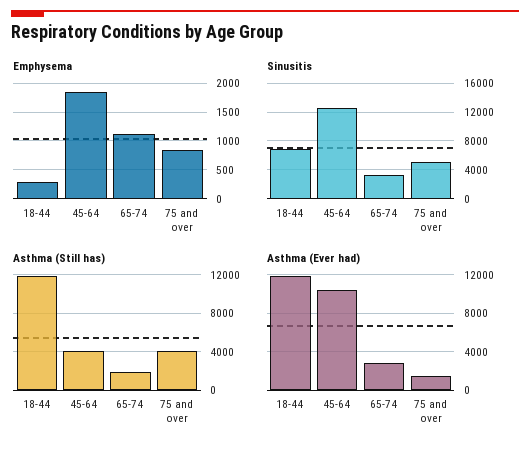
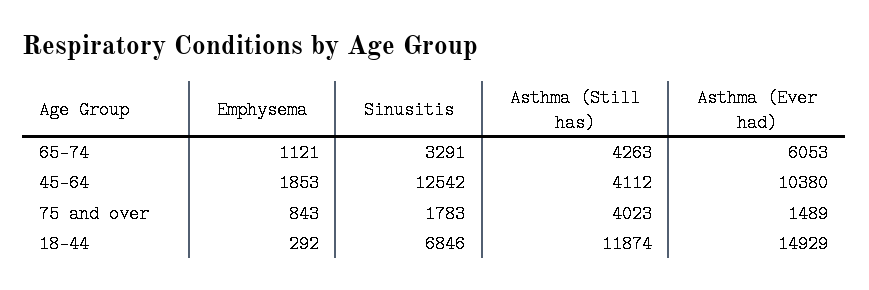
  {
    "Emphysema": {
      "18-44": 292,
      "45-64": 1853,
      "65-74": 1121,
      "75 and over": 843
    },
    "Sinusitis": {
      "18-44": 6846,
      "45-64": 12542,
      "65-74": 3291,
-     "75 and over": 5000
+     "75 and over": 1783
    },
    "Asthma (Still has)": {
      "18-44": 11874,
      "45-64": 4112,
-     "65-74": 2000,
+     "65-74": 4263,
      "75 and over": 4023
    },
    "Asthma (Ever had)": {
-     "18-44": 12000,
+     "18-44": 14929,
      "45-64": 10380,
-     "65-74": 3000,
+     "65-74": 6053,
      "75 and over": 1489
    }
  }

